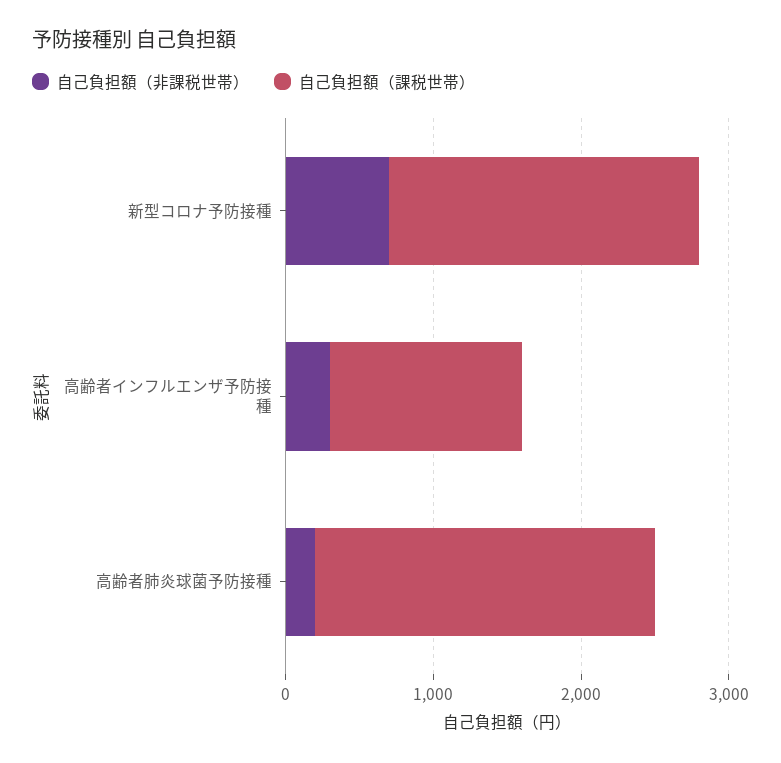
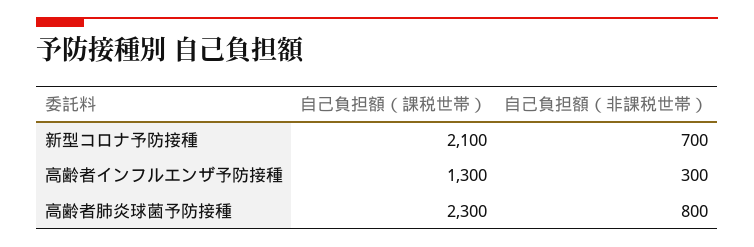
  {
    "自己負担額（非課税世帯）": {
      "新型コロナ予防接種": 700,
      "高齢者インフルエンザ予防接種": 300,
-     "高齢者肺炎球菌予防接種": 200
+     "高齢者肺炎球菌予防接種": 800
    },
    "自己負担額（課税世帯）": {
      "新型コロナ予防接種": 2100,
      "高齢者インフルエンザ予防接種": 1300,
      "高齢者肺炎球菌予防接種": 2300
    }
  }

